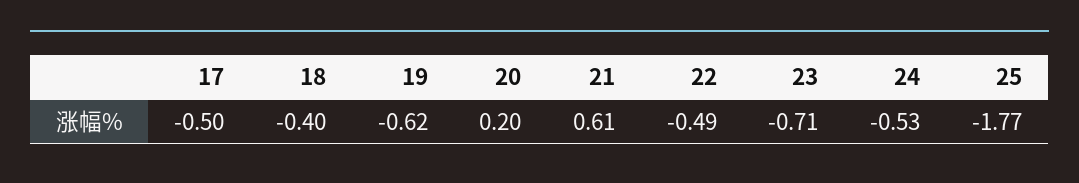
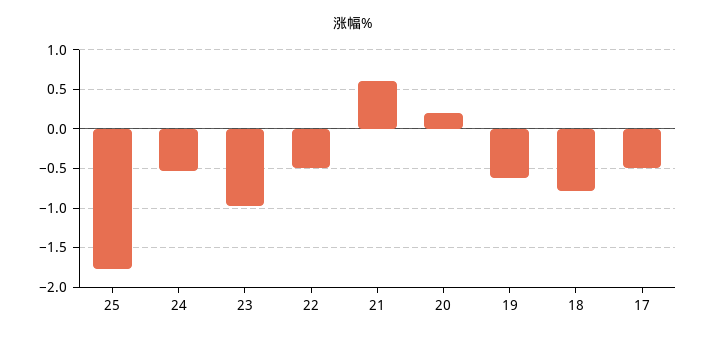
  {
    "17": -0.5,
-   "18": -0.4,
+   "18": -0.8,
    "19": -0.62,
    "20": 0.2,
    "21": 0.61,
    "22": -0.49,
-   "23": -0.71,
+   "23": -1,
    "24": -0.53,
    "25": -1.77
  }

